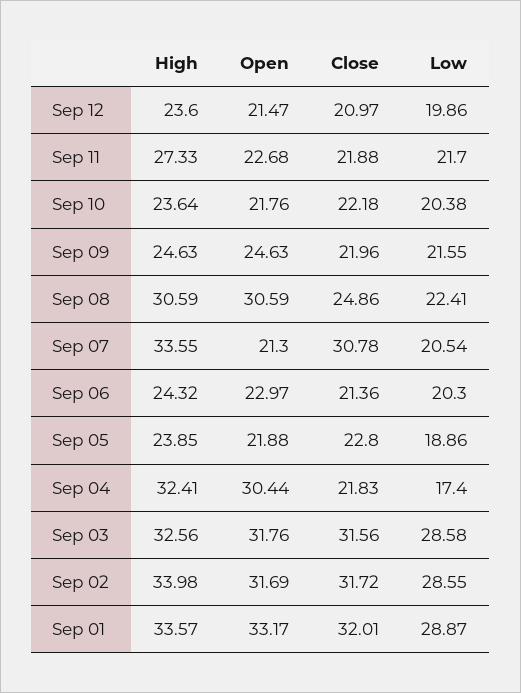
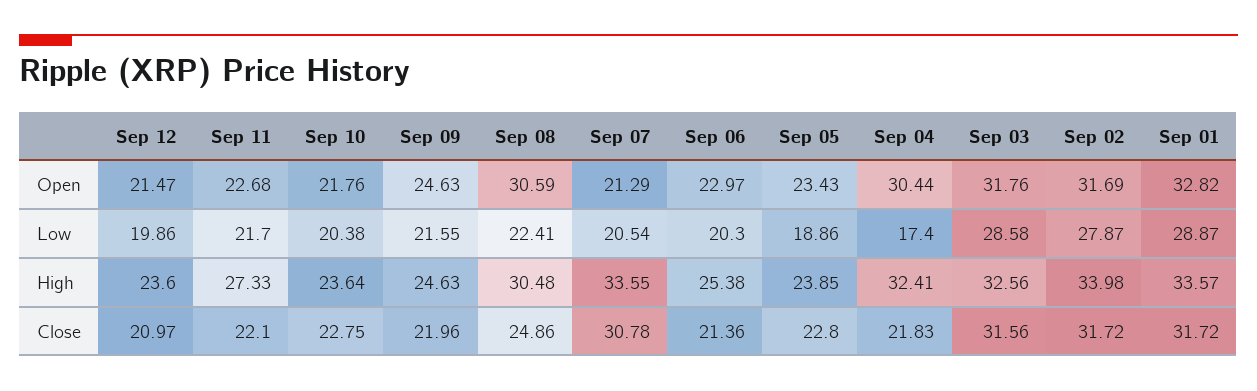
  {
    "High": {
      "Sep 12": 23.6,
      "Sep 11": 27.33,
      "Sep 10": 23.64,
      "Sep 09": 24.63,
-     "Sep 08": 30.59,
+     "Sep 08": 30.48,
      "Sep 07": 33.55,
-     "Sep 06": 24.32,
+     "Sep 06": 25.38,
      "Sep 05": 23.85,
      "Sep 04": 32.41,
      "Sep 03": 32.56,
      "Sep 02": 33.98,
      "Sep 01": 33.57
    },
    "Open": {
      "Sep 12": 21.47,
      "Sep 11": 22.68,
      "Sep 10": 21.76,
      "Sep 09": 24.63,
      "Sep 08": 30.59,
-     "Sep 07": 21.3,
+     "Sep 07": 21.29,
      "Sep 06": 22.97,
-     "Sep 05": 21.88,
+     "Sep 05": 23.43,
      "Sep 04": 30.44,
      "Sep 03": 31.76,
      "Sep 02": 31.69,
-     "Sep 01": 33.17
+     "Sep 01": 32.82
    },
    "Close": {
      "Sep 12": 20.97,
-     "Sep 11": 21.88,
+     "Sep 11": 22.1,
-     "Sep 10": 22.18,
+     "Sep 10": 22.75,
      "Sep 09": 21.96,
      "Sep 08": 24.86,
      "Sep 07": 30.78,
      "Sep 06": 21.36,
      "Sep 05": 22.8,
      "Sep 04": 21.83,
      "Sep 03": 31.56,
      "Sep 02": 31.72,
-     "Sep 01": 32.01
+     "Sep 01": 31.72
    },
    "Low": {
      "Sep 12": 19.86,
      "Sep 11": 21.7,
      "Sep 10": 20.38,
      "Sep 09": 21.55,
      "Sep 08": 22.41,
      "Sep 07": 20.54,
      "Sep 06": 20.3,
      "Sep 05": 18.86,
      "Sep 04": 17.4,
      "Sep 03": 28.58,
-     "Sep 02": 28.55,
+     "Sep 02": 27.87,
      "Sep 01": 28.87
    }
  }

